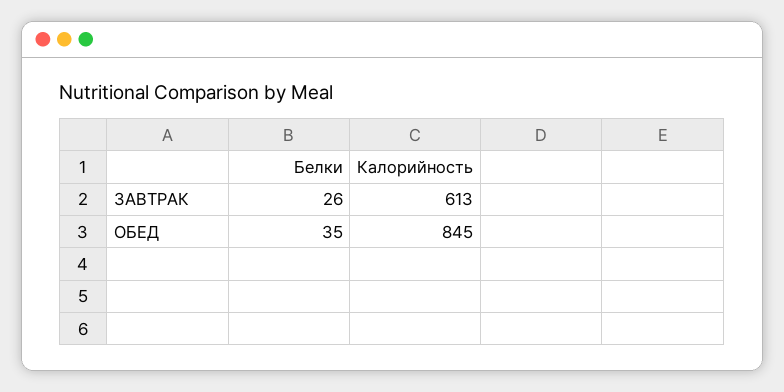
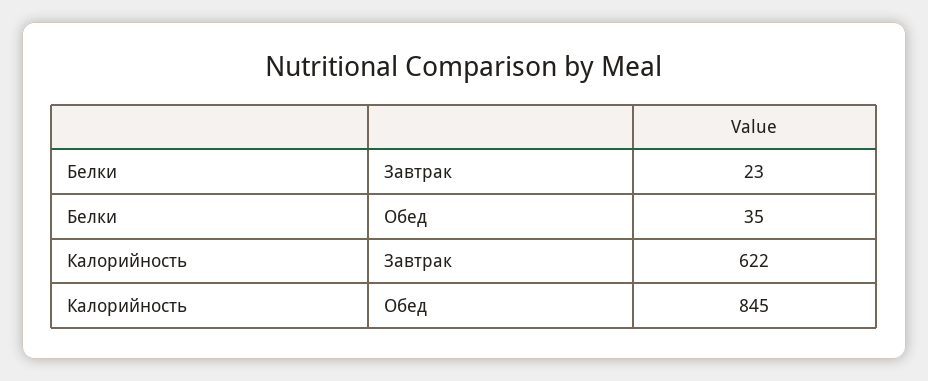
  {
    "Белки": {
-     "ЗАВТРАК": 26,
+     "ЗАВТРАК": 23,
      "ОБЕД": 35
    },
    "Калорийность": {
-     "ЗАВТРАК": 613,
+     "ЗАВТРАК": 622,
      "ОБЕД": 845
    }
  }

